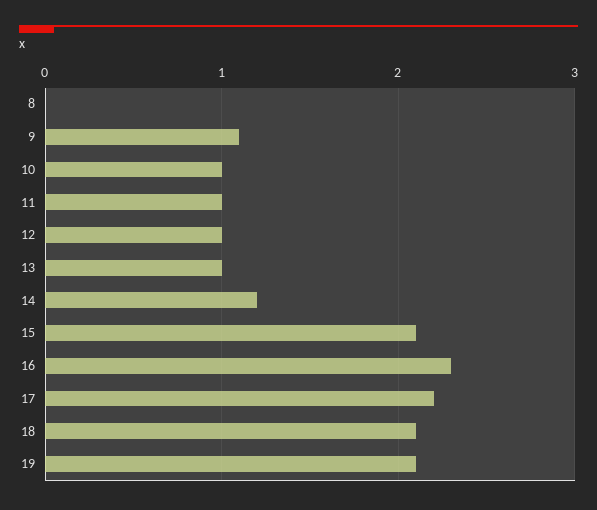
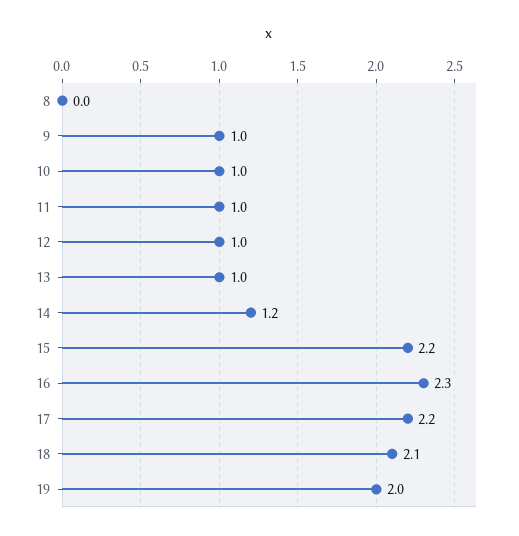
  {
    "8": 0,
-   "9": 1.1,
+   "9": 1,
    "10": 1,
    "11": 1,
    "12": 1,
    "13": 1,
    "14": 1.2,
-   "15": 2.1,
+   "15": 2.2,
    "16": 2.3,
    "17": 2.2,
    "18": 2.1,
-   "19": 2.1
+   "19": 2
  }

